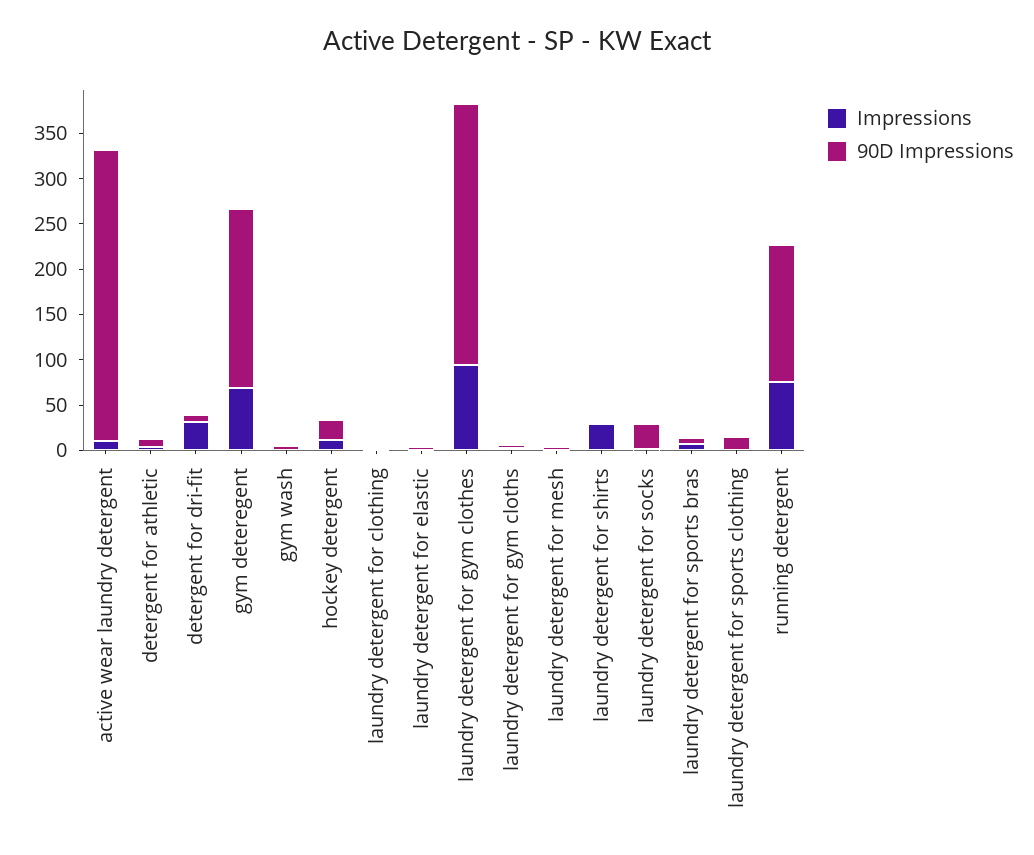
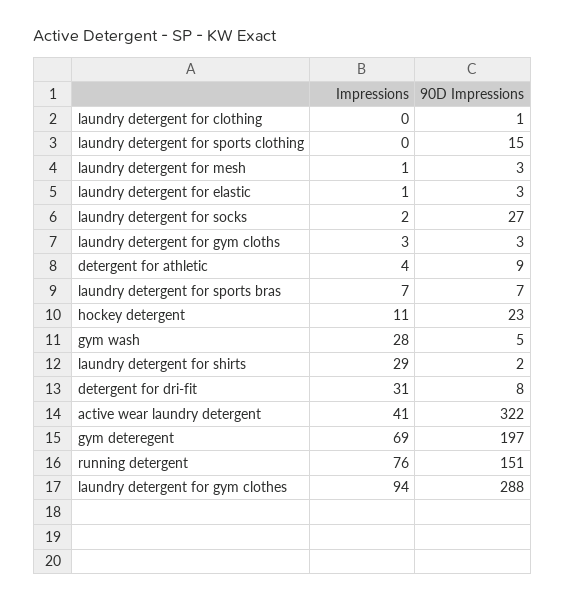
  {
    "Impressions": {
-     "active wear laundry detergent": 10,
+     "active wear laundry detergent": 41,
      "detergent for athletic": 4,
      "detergent for dri-fit": 31,
      "gym deteregent": 69,
-     "gym wash": 0,
+     "gym wash": 28,
      "hockey detergent": 11,
      "laundry detergent for clothing": 0,
      "laundry detergent for elastic": 1,
      "laundry detergent for gym clothes": 94,
      "laundry detergent for gym cloths": 3,
      "laundry detergent for mesh": 1,
      "laundry detergent for shirts": 29,
      "laundry detergent for socks": 2,
      "laundry detergent for sports bras": 7,
      "laundry detergent for sports clothing": 0,
      "running detergent": 76
    },
    "90D Impressions": {
      "active wear laundry detergent": 322,
      "detergent for athletic": 9,
      "detergent for dri-fit": 8,
      "gym deteregent": 197,
      "gym wash": 5,
      "hockey detergent": 23,
      "laundry detergent for clothing": 1,
      "laundry detergent for elastic": 3,
      "laundry detergent for gym clothes": 288,
      "laundry detergent for gym cloths": 3,
      "laundry detergent for mesh": 3,
      "laundry detergent for shirts": 2,
      "laundry detergent for socks": 27,
      "laundry detergent for sports bras": 7,
      "laundry detergent for sports clothing": 15,
      "running detergent": 151
    }
  }

